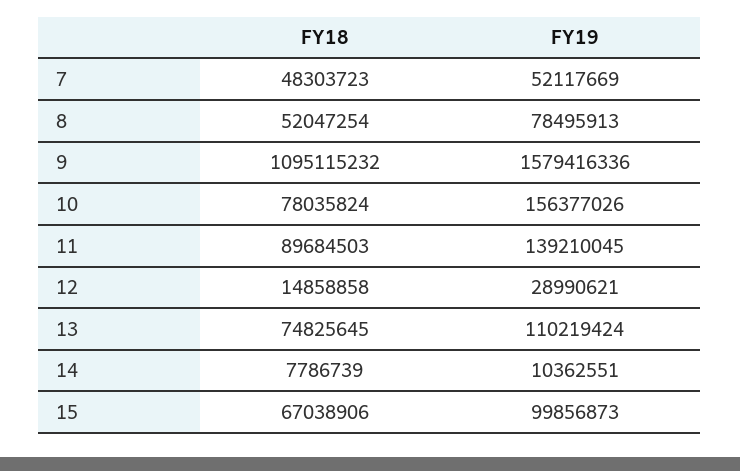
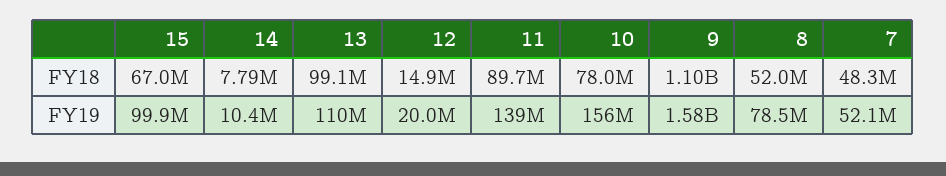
  {
    "FY18": {
      "7": 48303723,
      "8": 52047254,
      "9": 1095115232,
      "10": 78035824,
      "11": 89684503,
      "12": 14858858,
-     "13": 74825645,
+     "13": 99100000,
      "14": 7786739,
      "15": 67038906
    },
    "FY19": {
      "7": 52117669,
      "8": 78495913,
      "9": 1579416336,
      "10": 156377026,
      "11": 139210045,
-     "12": 28990621,
+     "12": 20000000,
      "13": 110219424,
      "14": 10362551,
      "15": 99856873
    }
  }

